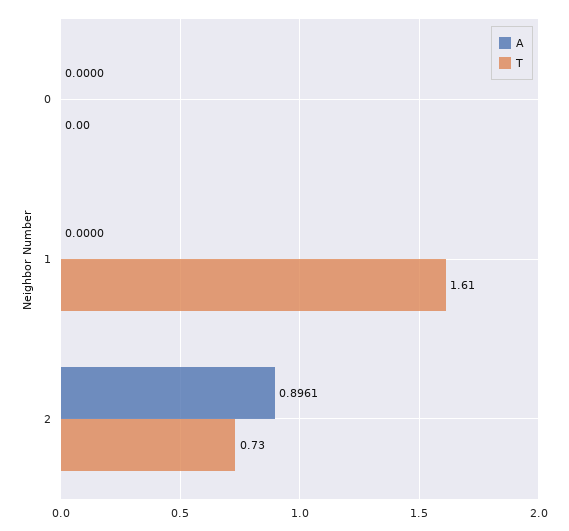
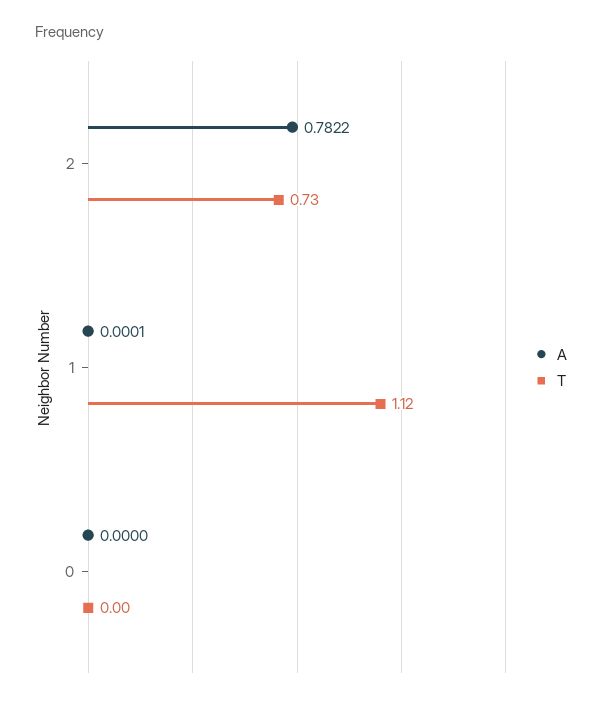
  {
    "A": {
      "0": 0,
-     "1": 0,
+     "1": 0.0001,
-     "2": 0.8961
+     "2": 0.7822
    },
    "T": {
      "0": 0,
-     "1": 1.61,
+     "1": 1.12,
      "2": 0.73
    }
  }

